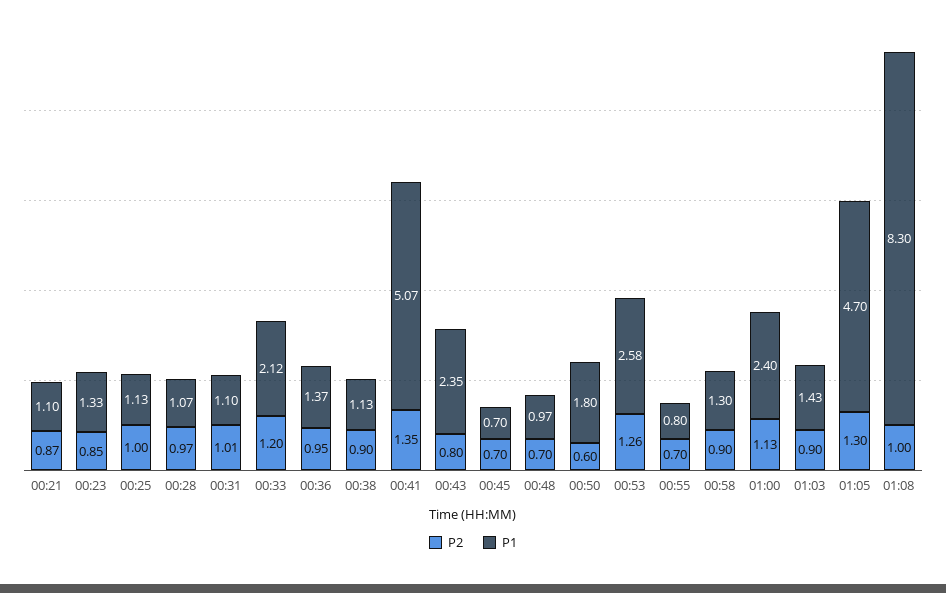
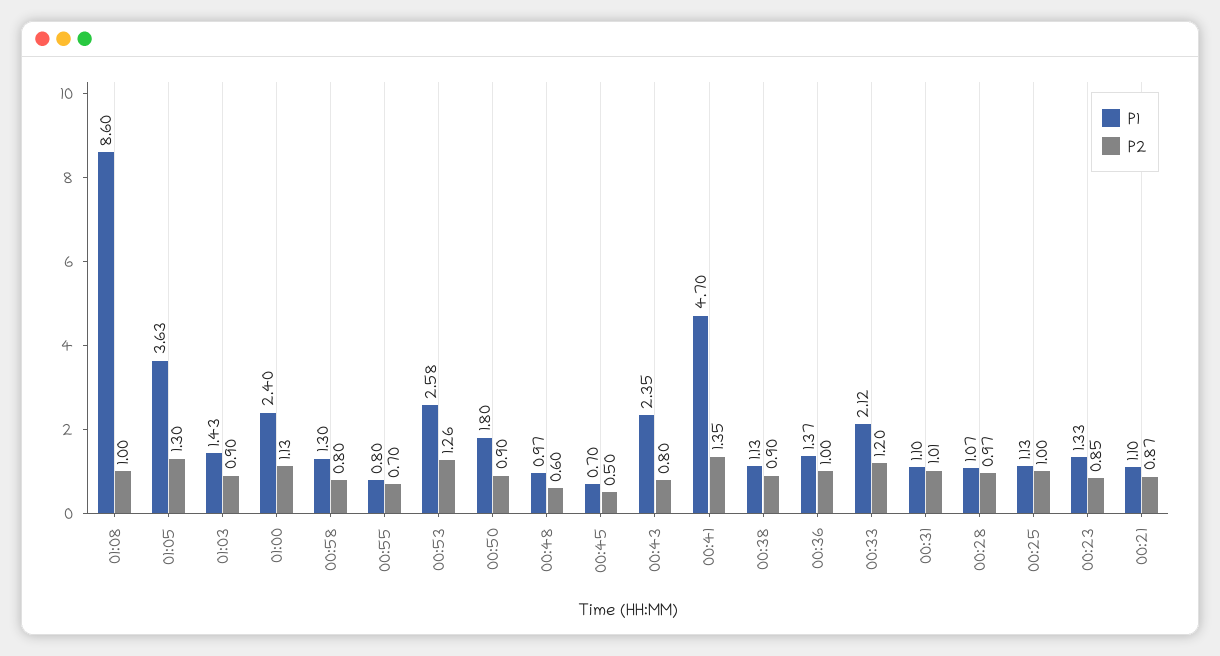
  {
    "P2": {
      "00:21": 0.87,
      "00:23": 0.85,
      "00:25": 1,
      "00:28": 0.97,
      "00:31": 1.01,
      "00:33": 1.2,
-     "00:36": 0.95,
+     "00:36": 1,
      "00:38": 0.9,
      "00:41": 1.35,
      "00:43": 0.8,
-     "00:45": 0.7,
+     "00:45": 0.5,
-     "00:48": 0.7,
+     "00:48": 0.6,
-     "00:50": 0.6,
+     "00:50": 0.9,
      "00:53": 1.26,
      "00:55": 0.7,
-     "00:58": 0.9,
+     "00:58": 0.8,
      "01:00": 1.13,
      "01:03": 0.9,
      "01:05": 1.3,
      "01:08": 1
    },
    "P1": {
      "00:21": 1.1,
      "00:23": 1.33,
      "00:25": 1.13,
      "00:28": 1.07,
      "00:31": 1.1,
      "00:33": 2.12,
      "00:36": 1.37,
      "00:38": 1.13,
-     "00:41": 5.07,
+     "00:41": 4.7,
      "00:43": 2.35,
      "00:45": 0.7,
      "00:48": 0.97,
      "00:50": 1.8,
      "00:53": 2.58,
      "00:55": 0.8,
      "00:58": 1.3,
      "01:00": 2.4,
      "01:03": 1.43,
-     "01:05": 4.7,
+     "01:05": 3.63,
-     "01:08": 8.3
+     "01:08": 8.6
    }
  }

